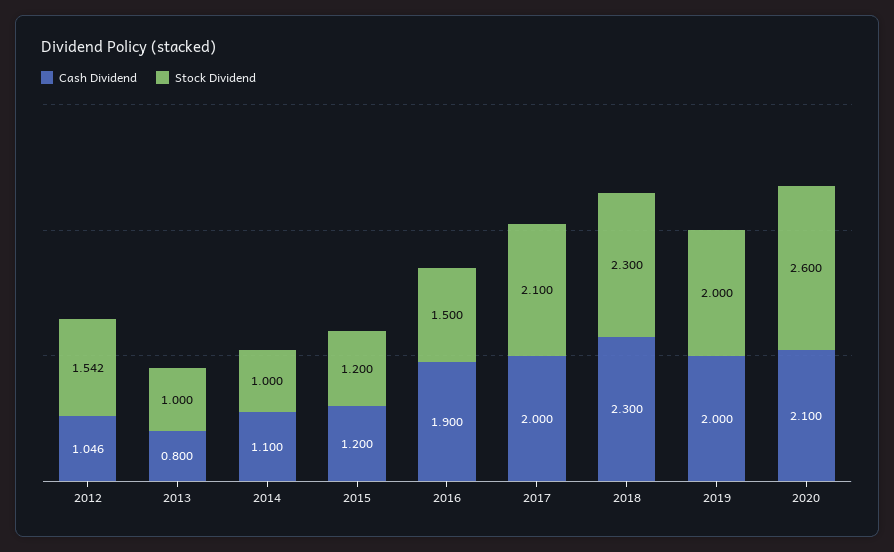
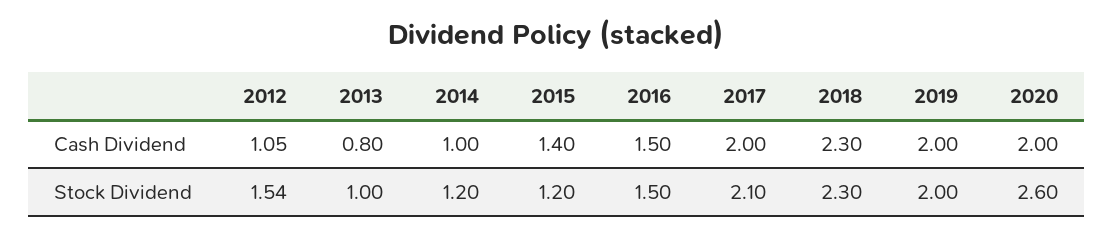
  {
    "Cash Dividend": {
      "2012": 1.046,
      "2013": 0.8,
-     "2014": 1.1,
+     "2014": 1,
-     "2015": 1.2,
+     "2015": 1.4,
-     "2016": 1.9,
+     "2016": 1.5,
      "2017": 2,
      "2018": 2.3,
      "2019": 2,
-     "2020": 2.1
+     "2020": 2
    },
    "Stock Dividend": {
      "2012": 1.542,
      "2013": 1,
-     "2014": 1,
+     "2014": 1.2,
      "2015": 1.2,
      "2016": 1.5,
      "2017": 2.1,
      "2018": 2.3,
      "2019": 2,
      "2020": 2.6
    }
  }

